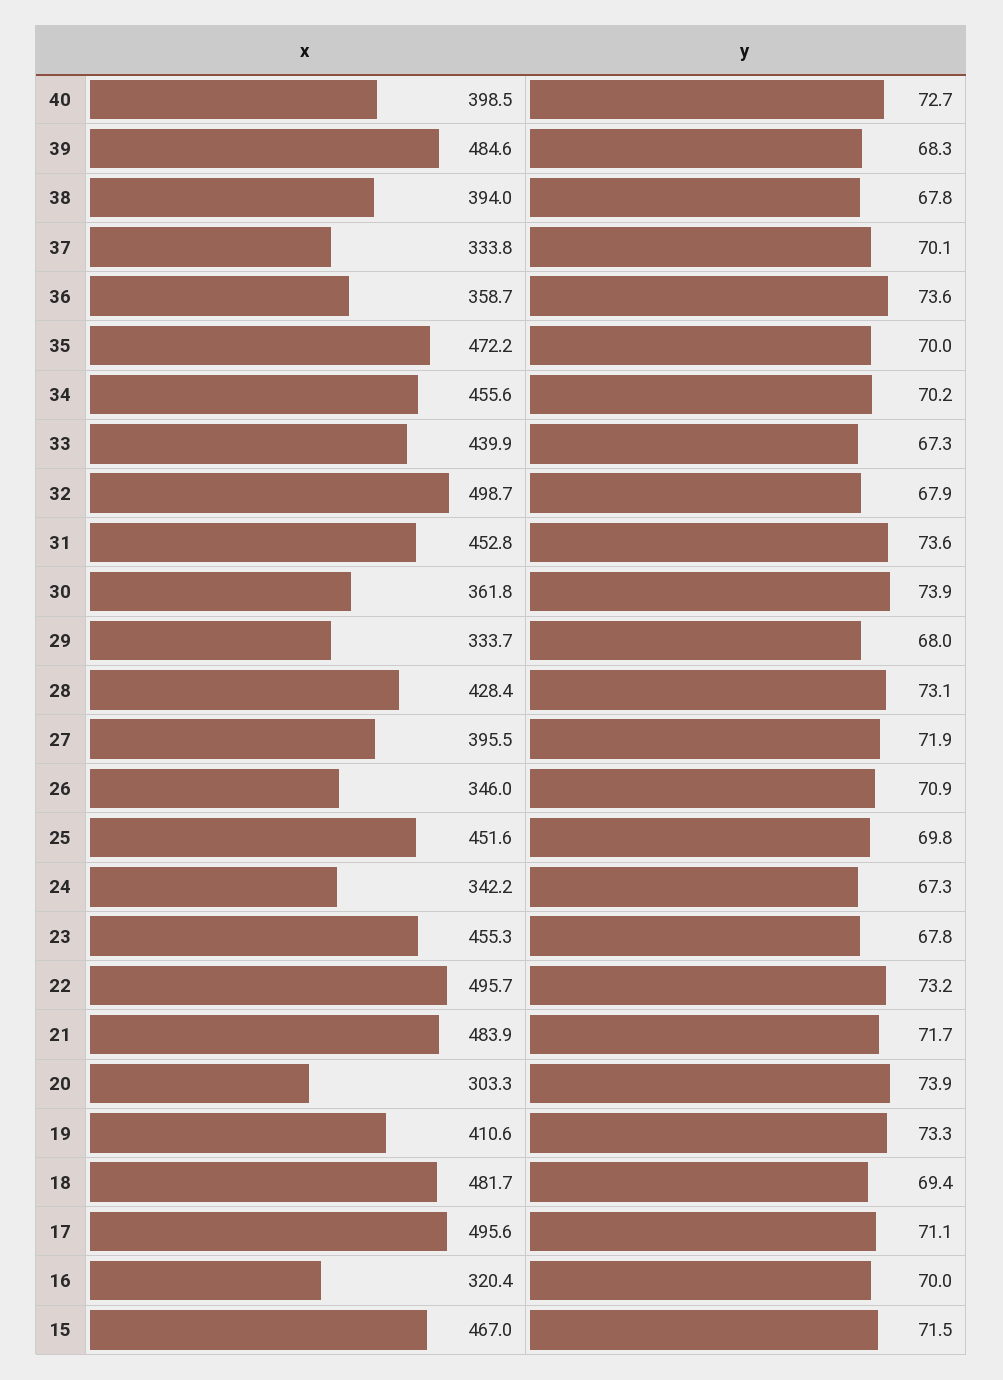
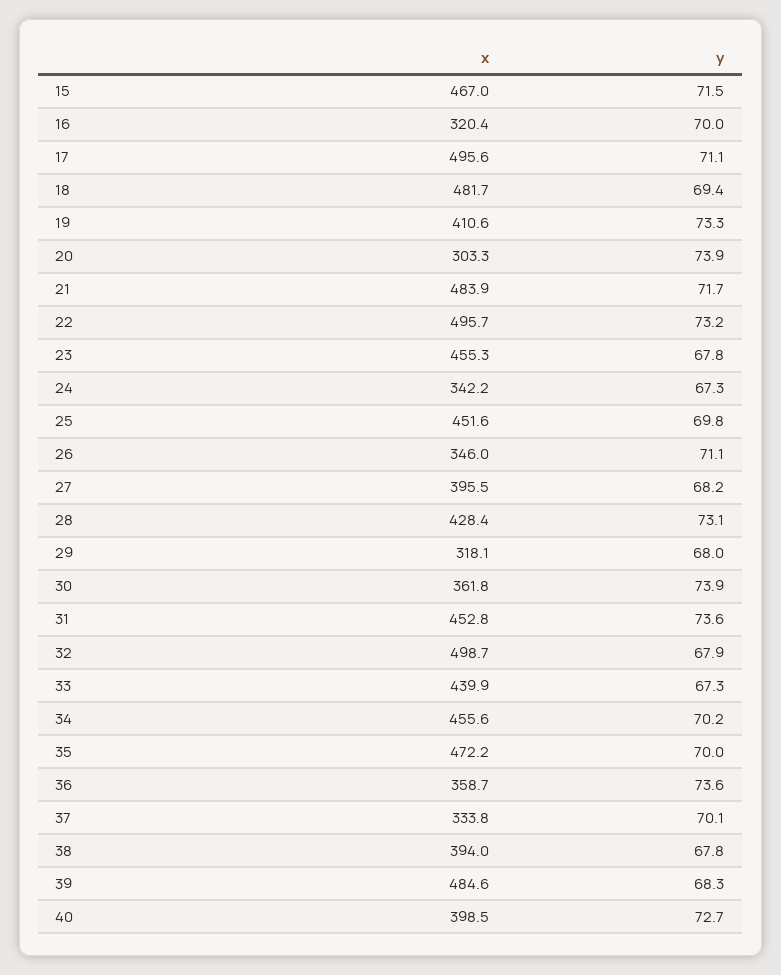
  {
    "x": {
      "40": 398.5,
      "39": 484.6,
      "38": 394,
      "37": 333.8,
      "36": 358.7,
      "35": 472.2,
      "34": 455.6,
      "33": 439.9,
      "32": 498.7,
      "31": 452.8,
      "30": 361.8,
-     "29": 333.7,
+     "29": 318.1,
      "28": 428.4,
      "27": 395.5,
      "26": 346,
      "25": 451.6,
      "24": 342.2,
      "23": 455.3,
      "22": 495.7,
      "21": 483.9,
      "20": 303.3,
      "19": 410.6,
      "18": 481.7,
      "17": 495.6,
      "16": 320.4,
      "15": 467
    },
    "y": {
      "40": 72.7,
      "39": 68.3,
      "38": 67.8,
      "37": 70.1,
      "36": 73.6,
      "35": 70,
      "34": 70.2,
      "33": 67.3,
      "32": 67.9,
      "31": 73.6,
      "30": 73.9,
      "29": 68,
      "28": 73.1,
-     "27": 71.9,
+     "27": 68.2,
-     "26": 70.9,
+     "26": 71.1,
      "25": 69.8,
      "24": 67.3,
      "23": 67.8,
      "22": 73.2,
      "21": 71.7,
      "20": 73.9,
      "19": 73.3,
      "18": 69.4,
      "17": 71.1,
      "16": 70,
      "15": 71.5
    }
  }

